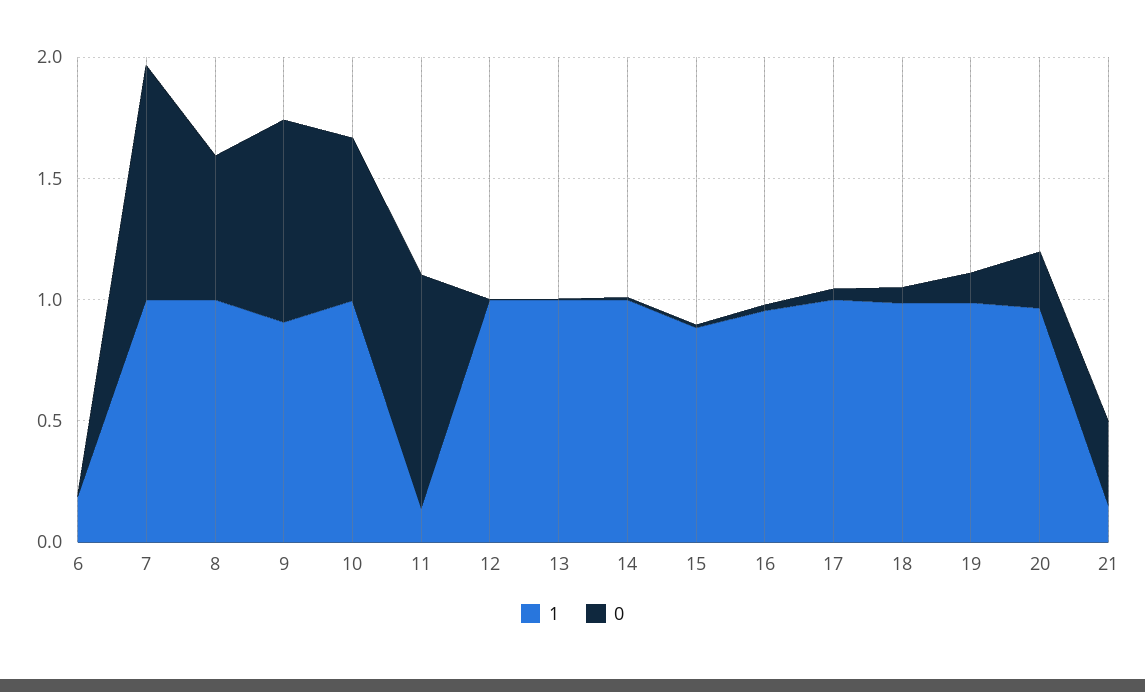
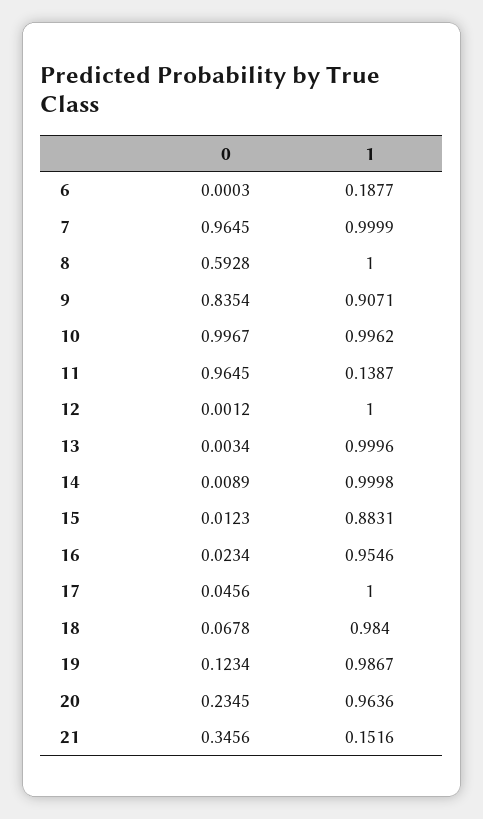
  {
    "1": {
      "6": 0.1877,
      "7": 0.9999,
      "8": 1,
      "9": 0.9071,
      "10": 0.9962,
      "11": 0.1387,
      "12": 1,
      "13": 0.9996,
      "14": 0.9998,
      "15": 0.8831,
      "16": 0.9546,
      "17": 1,
      "18": 0.984,
      "19": 0.9867,
      "20": 0.9636,
      "21": 0.1516
    },
    "0": {
      "6": 0.0003,
      "7": 0.9645,
      "8": 0.5928,
      "9": 0.8354,
-     "10": 0.7,
+     "10": 0.9967,
      "11": 0.9645,
      "12": 0.0012,
      "13": 0.0034,
      "14": 0.0089,
      "15": 0.0123,
      "16": 0.0234,
      "17": 0.0456,
      "18": 0.0678,
      "19": 0.1234,
      "20": 0.2345,
      "21": 0.3456
    }
  }

